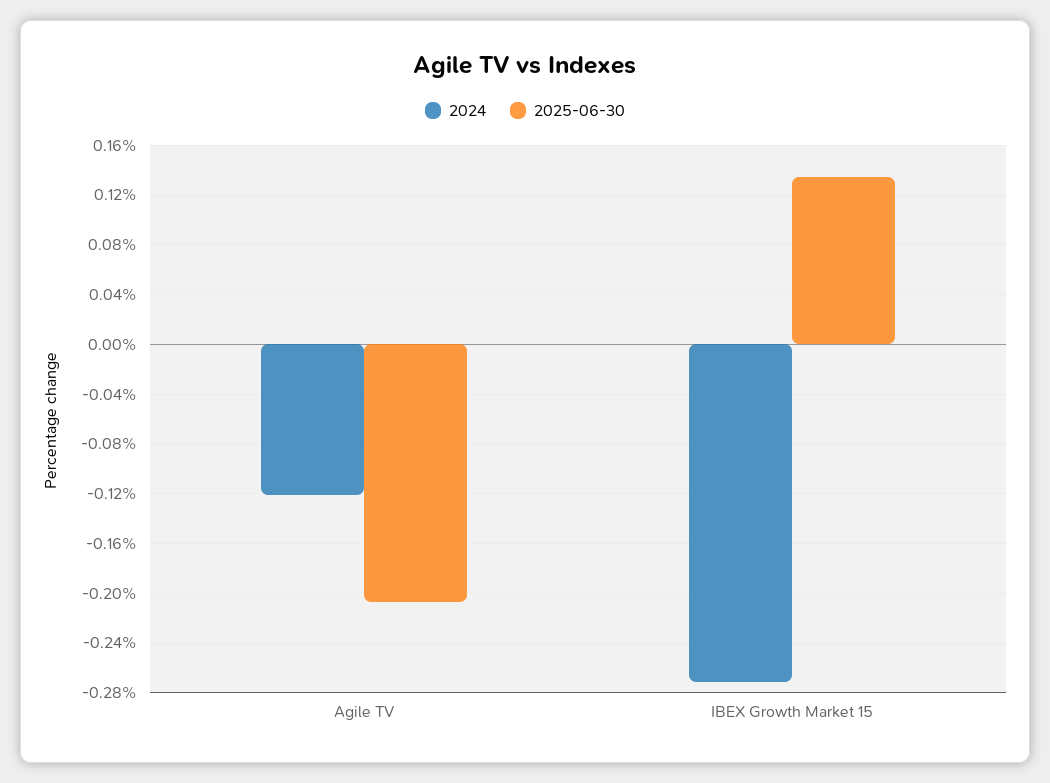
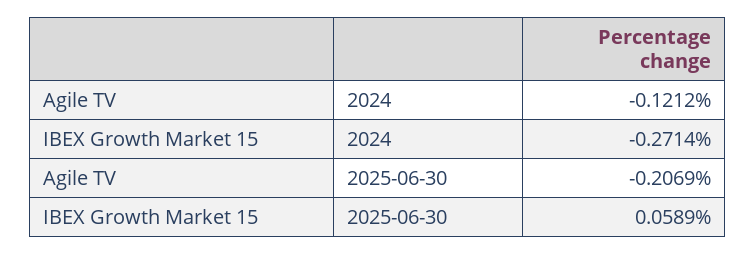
  {
    "2024": {
      "Agile TV": -0.1212,
      "IBEX Growth Market 15": -0.2714
    },
    "2025-06-30": {
      "Agile TV": -0.2069,
-     "IBEX Growth Market 15": 0.135
+     "IBEX Growth Market 15": 0.0589
    }
  }

